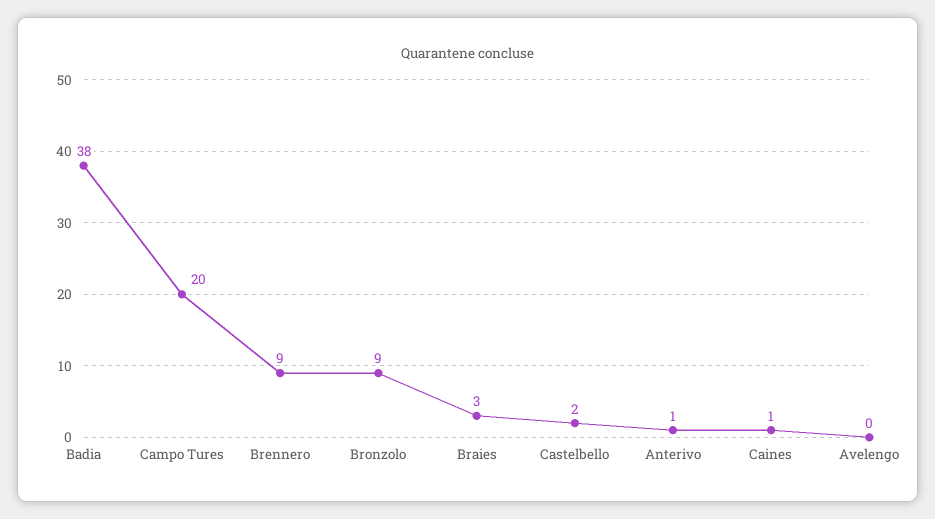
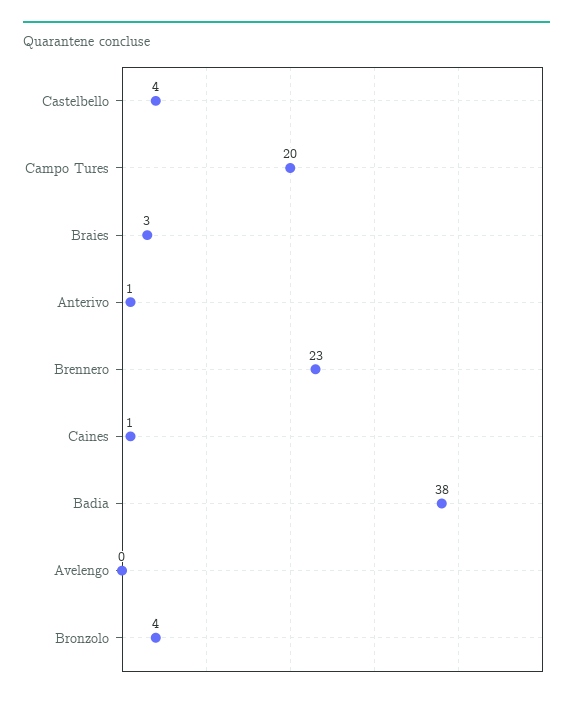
  {
    "Badia": 38,
    "Campo Tures": 20,
-   "Brennero": 9,
+   "Brennero": 23,
-   "Bronzolo": 9,
+   "Bronzolo": 4,
    "Braies": 3,
-   "Castelbello": 2,
+   "Castelbello": 4,
    "Anterivo": 1,
    "Caines": 1,
    "Avelengo": 0
  }

